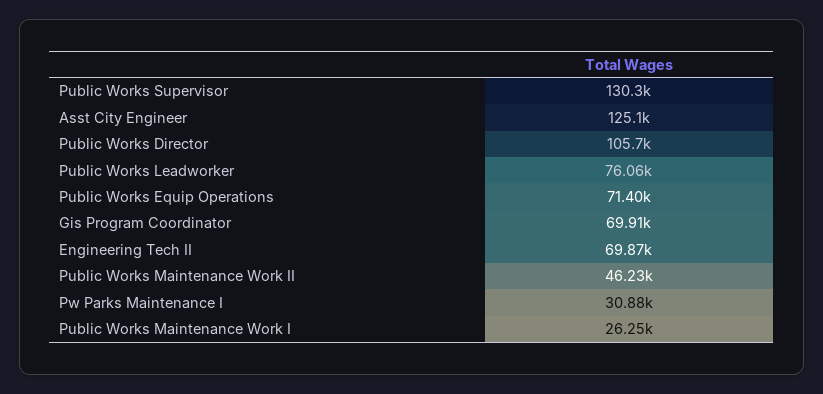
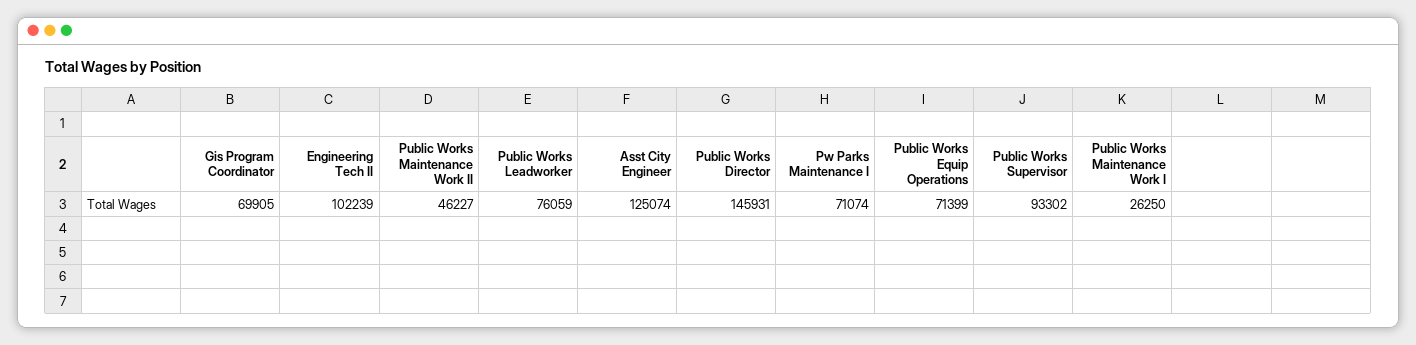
  {
-   "Public Works Supervisor": 130300,
+   "Public Works Supervisor": 93302,
    "Asst City Engineer": 125074,
-   "Public Works Director": 105700,
+   "Public Works Director": 145931,
    "Public Works Leadworker": 76059,
    "Public Works Equip Operations": 71399,
    "Gis Program Coordinator": 69905,
-   "Engineering Tech II": 69870,
+   "Engineering Tech II": 102239,
    "Public Works Maintenance Work II": 46227,
-   "Pw Parks Maintenance I": 30880,
+   "Pw Parks Maintenance I": 71074,
    "Public Works Maintenance Work I": 26250
  }

